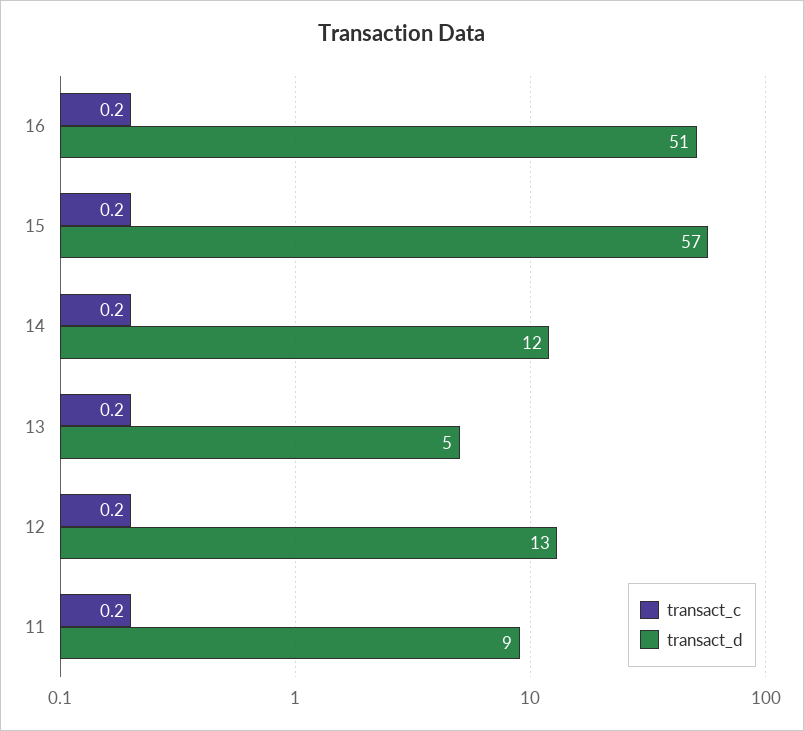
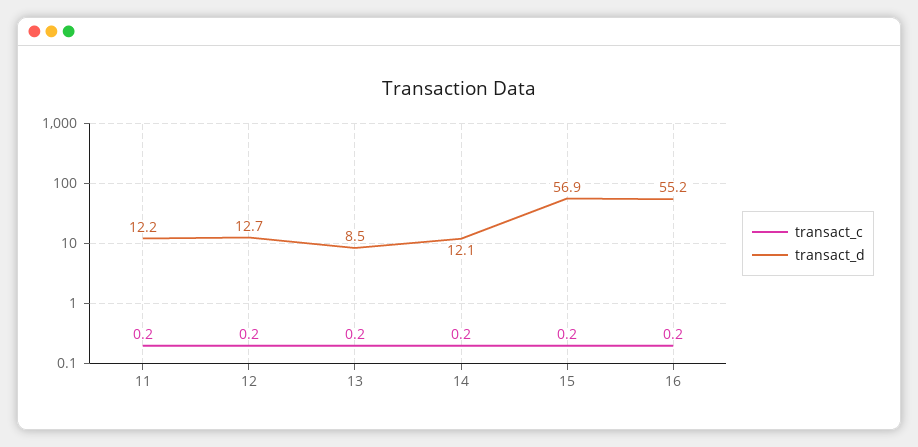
  {
    "transact_c": {
      "16": 0.2,
      "15": 0.2,
      "14": 0.2,
      "13": 0.2,
      "12": 0.2,
      "11": 0.2
    },
    "transact_d": {
-     "16": 51,
+     "16": 55.2,
      "15": 56.9,
      "14": 12.1,
-     "13": 5,
+     "13": 8.5,
      "12": 12.7,
-     "11": 9
+     "11": 12.2
    }
  }

